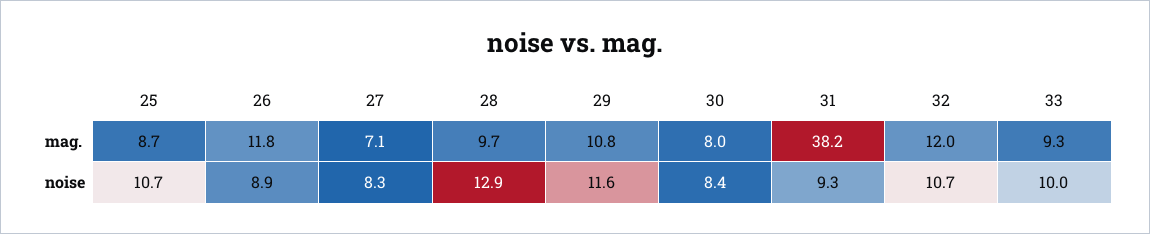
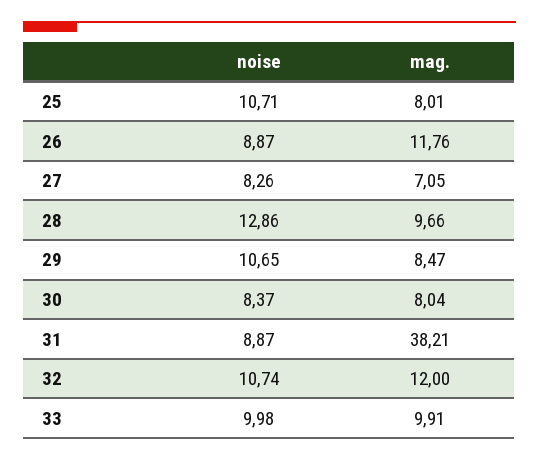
  {
    "25": {
-     "mag.": 8.7,
+     "mag.": 8.01,
      "noise": 10.71
    },
    "26": {
      "mag.": 11.76,
      "noise": 8.87
    },
    "27": {
      "mag.": 7.05,
      "noise": 8.26
    },
    "28": {
      "mag.": 9.66,
      "noise": 12.86
    },
    "29": {
-     "mag.": 10.8,
+     "mag.": 8.47,
-     "noise": 11.6
+     "noise": 10.65
    },
    "30": {
      "mag.": 8.04,
      "noise": 8.37
    },
    "31": {
      "mag.": 38.21,
-     "noise": 9.3
+     "noise": 8.87
    },
    "32": {
      "mag.": 12,
      "noise": 10.74
    },
    "33": {
-     "mag.": 9.3,
+     "mag.": 9.91,
      "noise": 9.98
    }
  }

